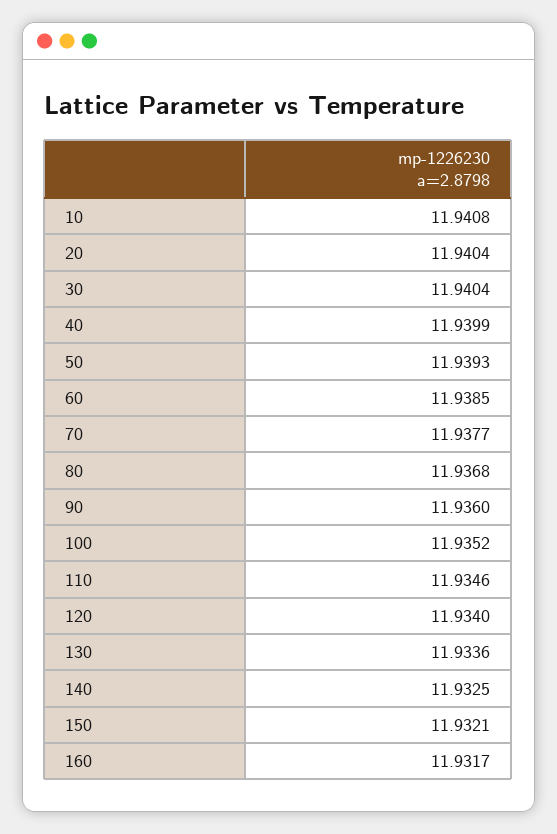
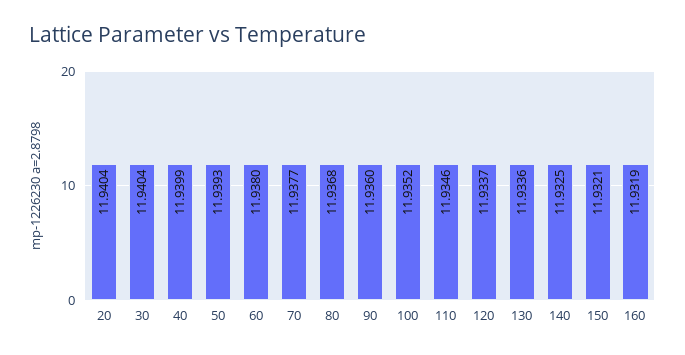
  {
-   "10": 11.9408,
    "20": 11.9404,
    "30": 11.9404,
    "40": 11.9399,
    "50": 11.9393,
-   "60": 11.9385,
+   "60": 11.938,
    "70": 11.9377,
    "80": 11.9368,
    "90": 11.936,
    "100": 11.9352,
    "110": 11.9346,
-   "120": 11.934,
+   "120": 11.9337,
    "130": 11.9336,
    "140": 11.9325,
    "150": 11.9321,
-   "160": 11.9317
+   "160": 11.9319
  }

